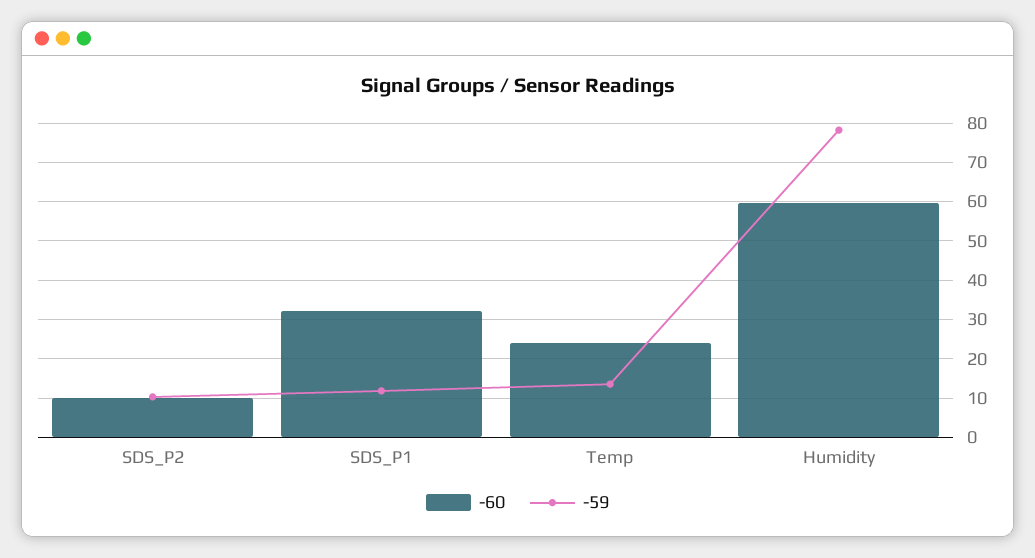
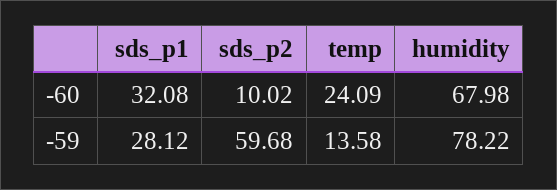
  {
    "-60": {
      "SDS_P2": 10.02,
      "SDS_P1": 32.08,
      "Temp": 24.09,
-     "Humidity": 60
+     "Humidity": 67.98
    },
    "-59": {
-     "SDS_P2": 10,
+     "SDS_P2": 59.68,
-     "SDS_P1": 12,
+     "SDS_P1": 28.12,
      "Temp": 13.58,
      "Humidity": 78.22
    }
  }

